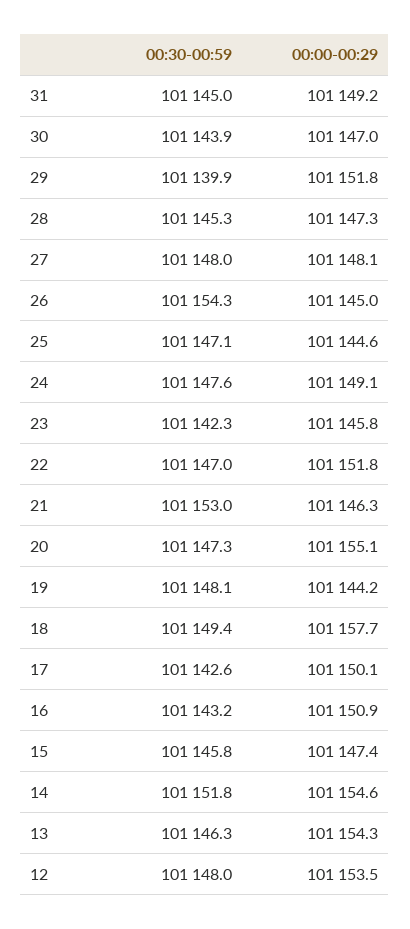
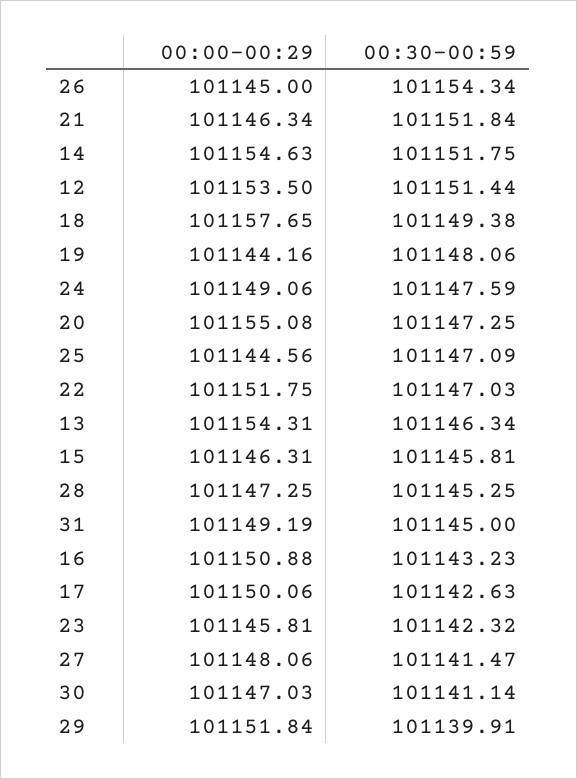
  {
    "00:30-00:59": {
      "31": 101145,
-     "30": 101143.9,
+     "30": 101141.14,
      "29": 101139.91,
      "28": 101145.25,
-     "27": 101148,
+     "27": 101141.47,
      "26": 101154.34,
      "25": 101147.09,
      "24": 101147.59,
      "23": 101142.32,
      "22": 101147.03,
-     "21": 101153,
+     "21": 101151.84,
      "20": 101147.25,
      "19": 101148.06,
      "18": 101149.38,
      "17": 101142.63,
      "16": 101143.23,
      "15": 101145.81,
      "14": 101151.75,
      "13": 101146.34,
-     "12": 101148
+     "12": 101151.44
    },
    "00:00-00:29": {
      "31": 101149.19,
      "30": 101147.03,
      "29": 101151.84,
      "28": 101147.25,
      "27": 101148.06,
      "26": 101145,
      "25": 101144.56,
      "24": 101149.06,
      "23": 101145.81,
      "22": 101151.75,
      "21": 101146.34,
      "20": 101155.08,
      "19": 101144.16,
      "18": 101157.65,
      "17": 101150.06,
      "16": 101150.88,
-     "15": 101147.4,
+     "15": 101146.31,
      "14": 101154.63,
      "13": 101154.31,
      "12": 101153.5
    }
  }

